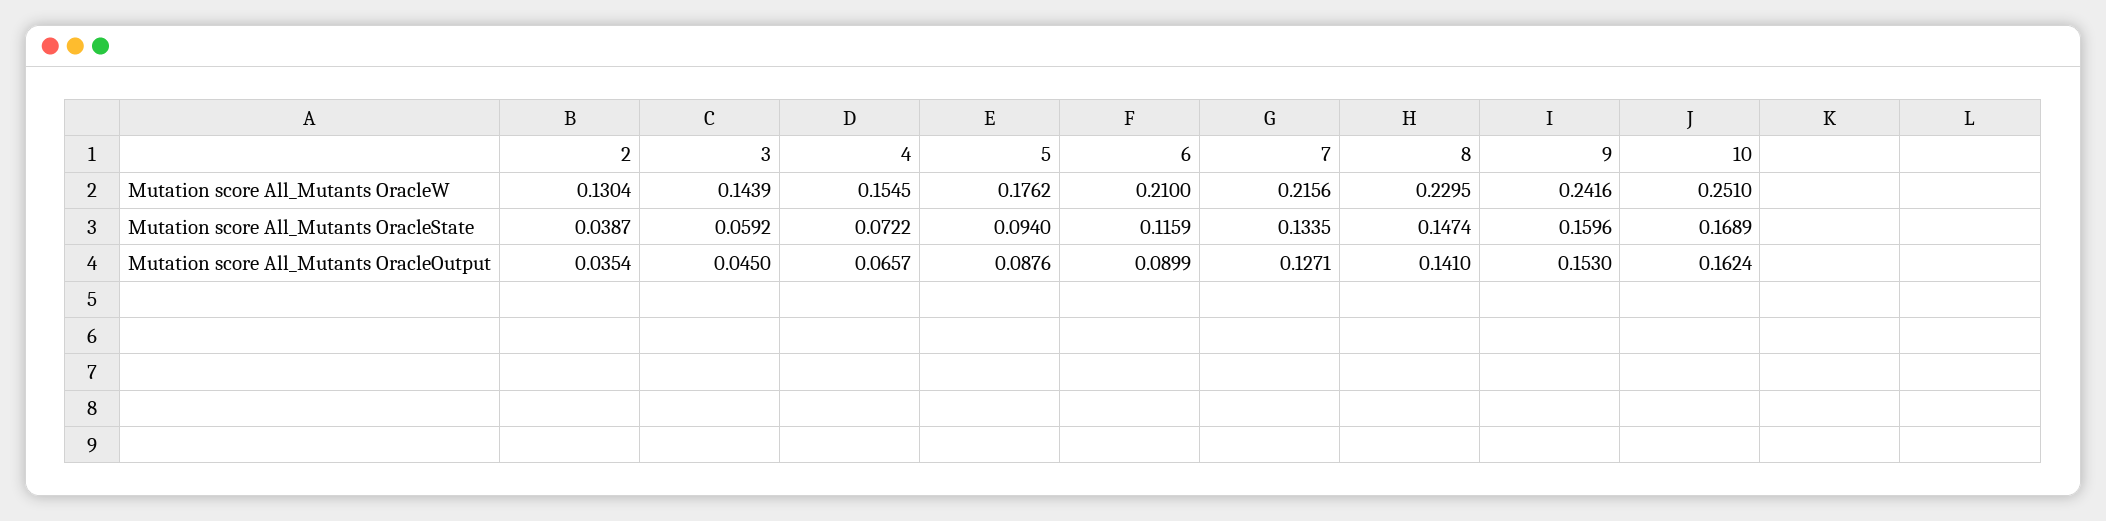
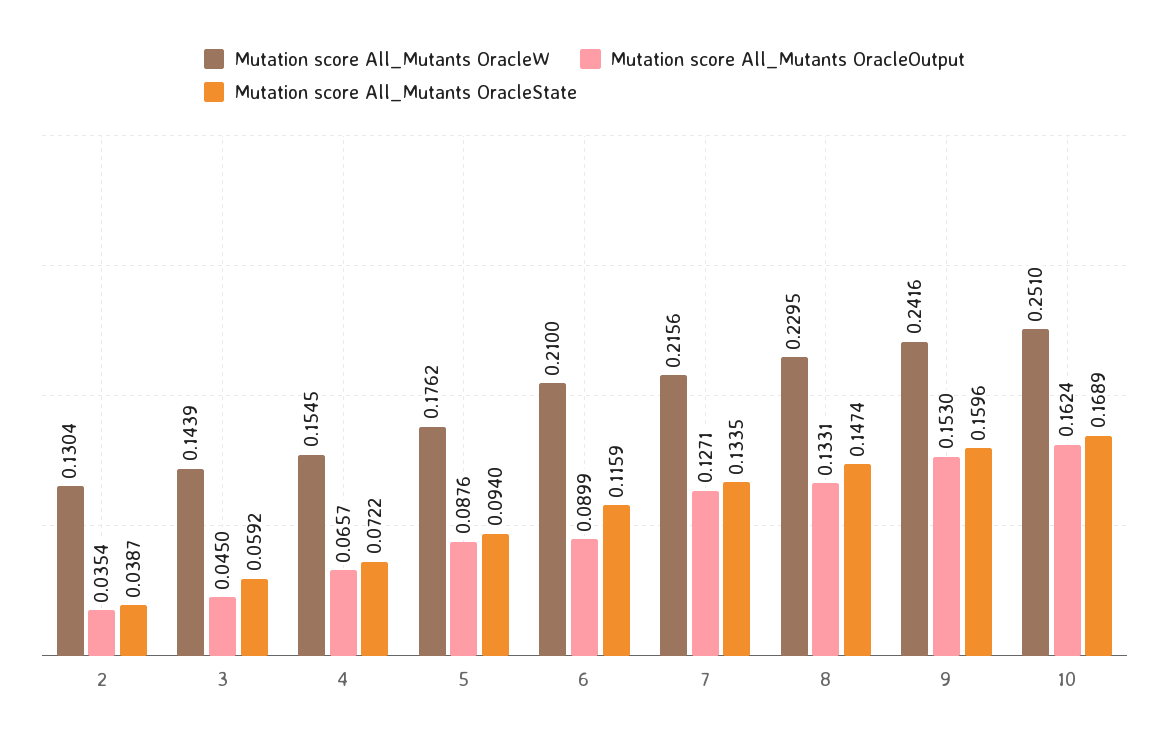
  {
    "Mutation score All_Mutants OracleW": {
      "2": 0.1304,
      "3": 0.1439,
      "4": 0.1545,
      "5": 0.1762,
      "6": 0.21,
      "7": 0.2156,
      "8": 0.2295,
      "9": 0.2416,
      "10": 0.251
    },
    "Mutation score All_Mutants OracleState": {
      "2": 0.0387,
      "3": 0.0592,
      "4": 0.0722,
      "5": 0.094,
      "6": 0.1159,
      "7": 0.1335,
      "8": 0.1474,
      "9": 0.1596,
      "10": 0.1689
    },
    "Mutation score All_Mutants OracleOutput": {
      "2": 0.0354,
      "3": 0.045,
      "4": 0.0657,
      "5": 0.0876,
      "6": 0.0899,
      "7": 0.1271,
-     "8": 0.141,
+     "8": 0.1331,
      "9": 0.153,
      "10": 0.1624
    }
  }

